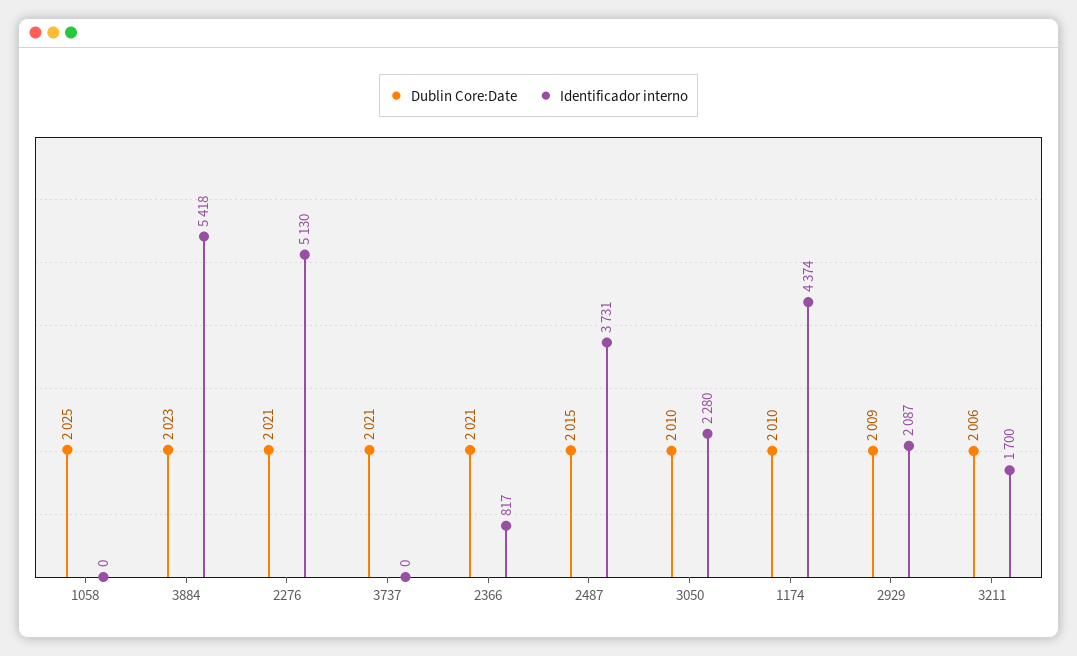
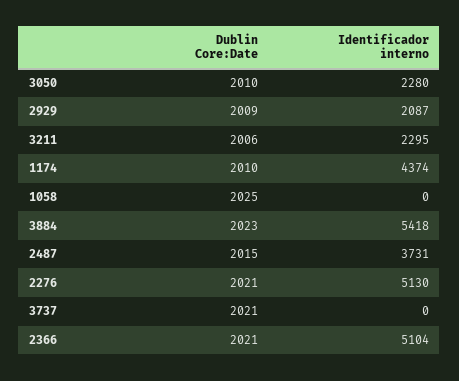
  {
    "Dublin Core:Date": {
      "1058": 2025,
      "3884": 2023,
      "2276": 2021,
      "3737": 2021,
      "2366": 2021,
      "2487": 2015,
      "3050": 2010,
      "1174": 2010,
      "2929": 2009,
      "3211": 2006
    },
    "Identificador interno": {
      "1058": 0,
      "3884": 5418,
      "2276": 5130,
      "3737": 0,
-     "2366": 817,
+     "2366": 5104,
      "2487": 3731,
      "3050": 2280,
      "1174": 4374,
      "2929": 2087,
-     "3211": 1700
+     "3211": 2295
    }
  }

